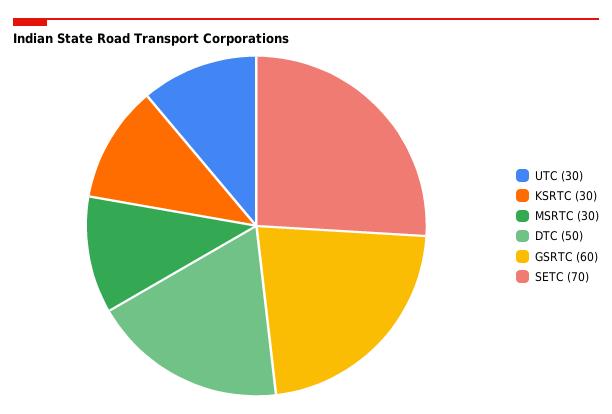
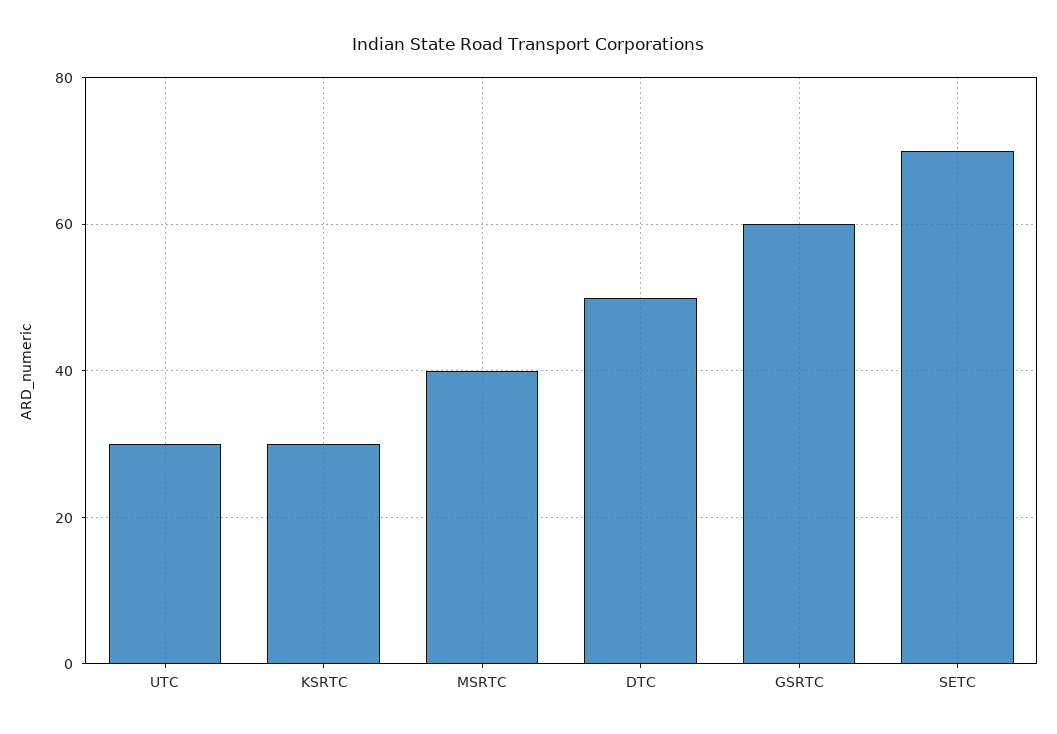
  {
    "UTC": 30,
    "KSRTC": 30,
-   "MSRTC": 30,
+   "MSRTC": 40,
    "DTC": 50,
    "GSRTC": 60,
    "SETC": 70
  }

